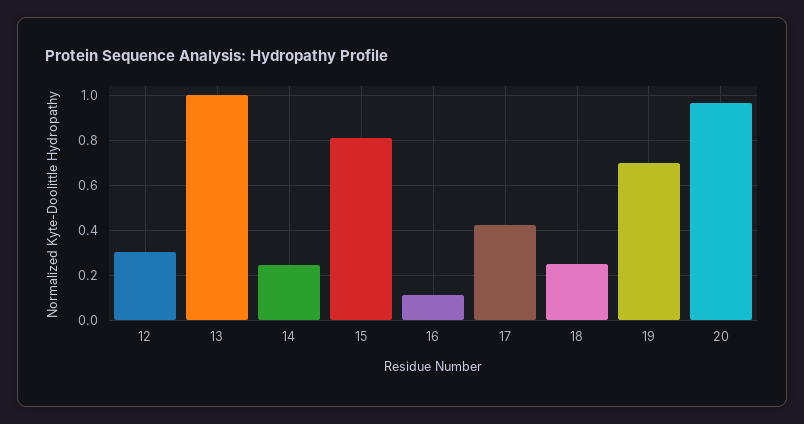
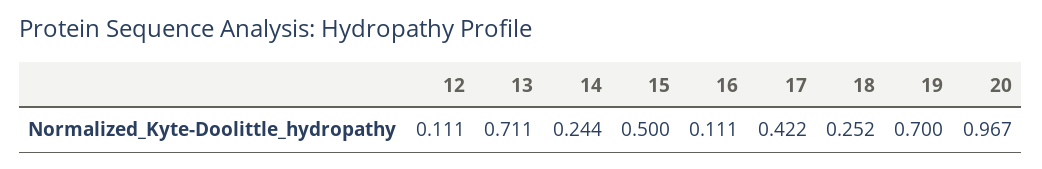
  {
-   "12": 0.3,
+   "12": 0.111,
-   "13": 1,
+   "13": 0.711,
    "14": 0.244,
-   "15": 0.8,
+   "15": 0.5,
    "16": 0.111,
    "17": 0.422,
    "18": 0.252,
    "19": 0.7,
    "20": 0.967
  }

